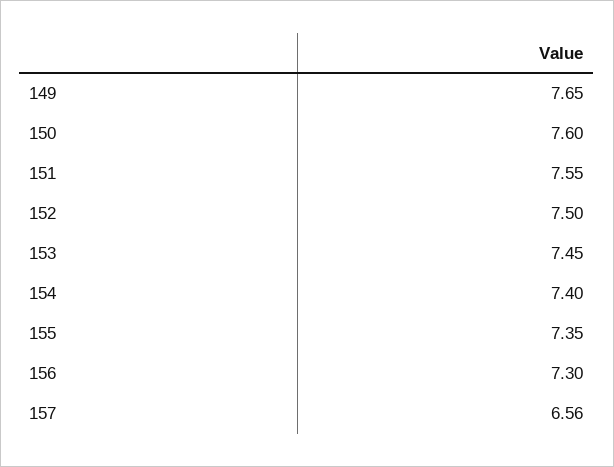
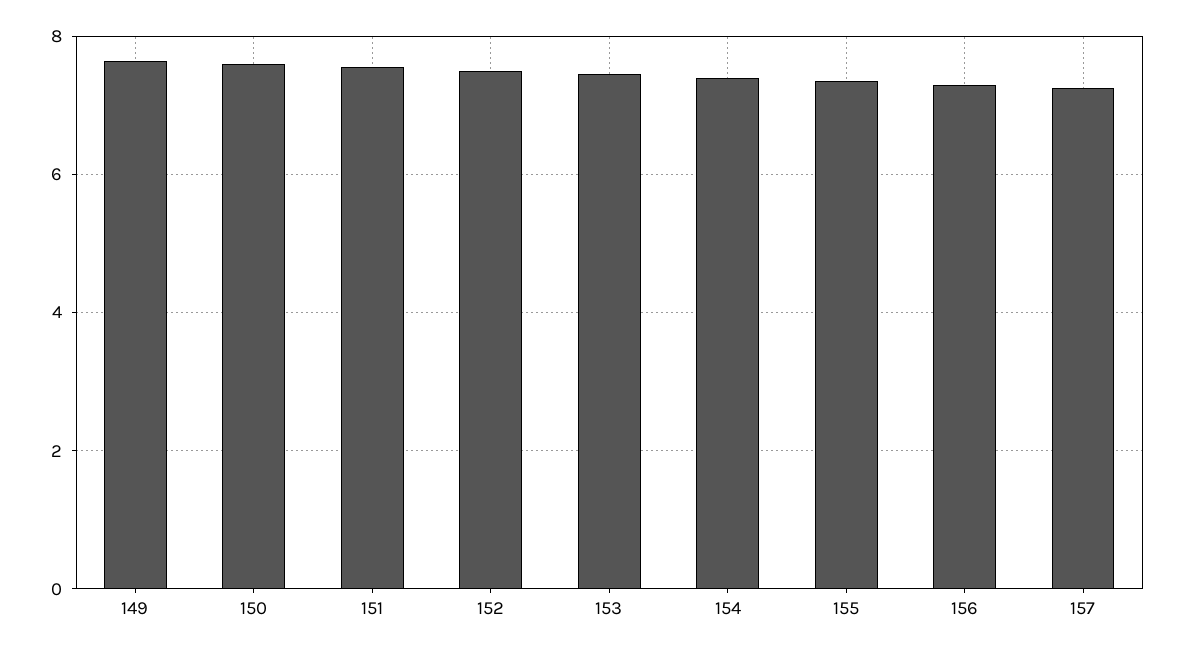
  {
    "149": 7.65,
    "150": 7.6,
    "151": 7.55,
    "152": 7.5,
    "153": 7.45,
    "154": 7.4,
    "155": 7.35,
    "156": 7.3,
-   "157": 6.56
+   "157": 7.2
  }

